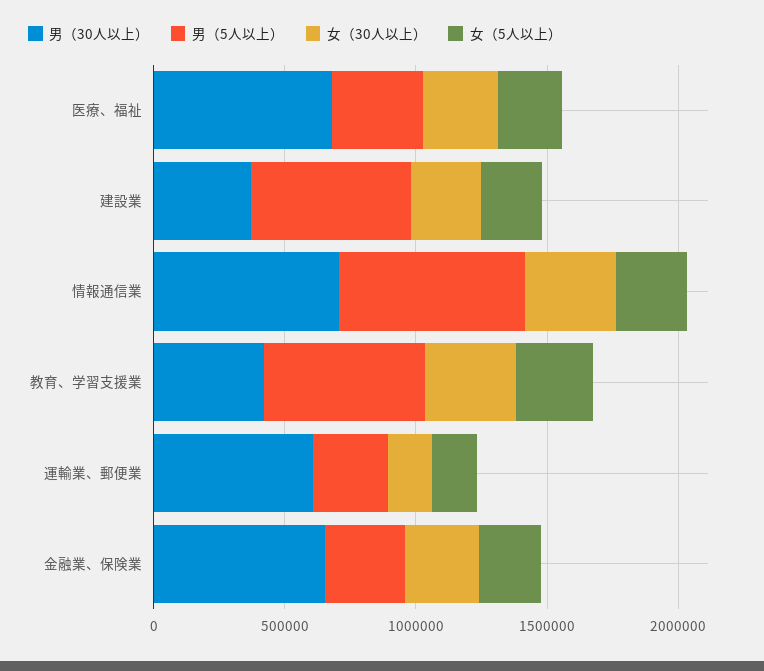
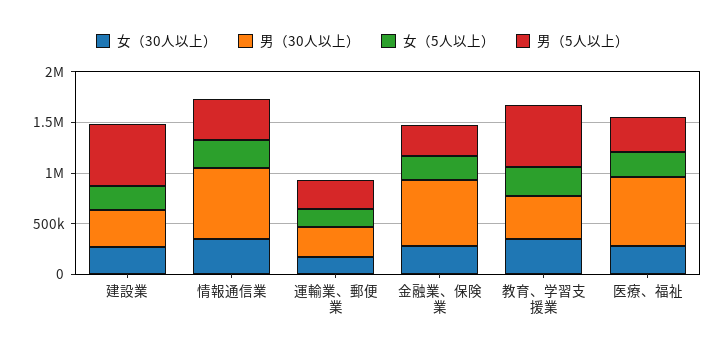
  {
    "男（30人以上）": {
      "医療、福祉": 700000,
      "建設業": 400000,
      "情報通信業": 700000,
      "教育、学習支援業": 400000,
-     "運輸業、郵便業": 600000,
+     "運輸業、郵便業": 300000,
      "金融業、保険業": 700000
    },
    "男（5人以上）": {
      "医療、福祉": 300000,
      "建設業": 600000,
-     "情報通信業": 700000,
+     "情報通信業": 400000,
      "教育、学習支援業": 600000,
      "運輸業、郵便業": 300000,
      "金融業、保険業": 300000
    },
    "女（30人以上）": {
      "医療、福祉": 300000,
      "建設業": 300000,
      "情報通信業": 300000,
      "教育、学習支援業": 400000,
      "運輸業、郵便業": 200000,
      "金融業、保険業": 300000
    },
    "女（5人以上）": {
      "医療、福祉": 200000,
      "建設業": 200000,
      "情報通信業": 300000,
      "教育、学習支援業": 300000,
      "運輸業、郵便業": 200000,
      "金融業、保険業": 200000
    }
  }

